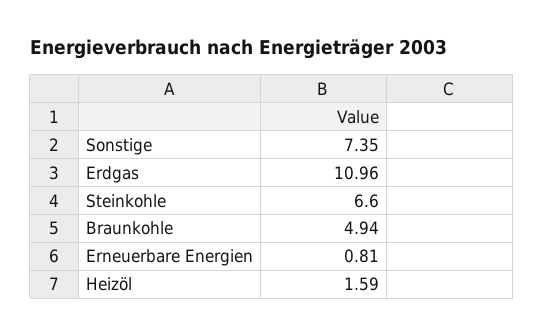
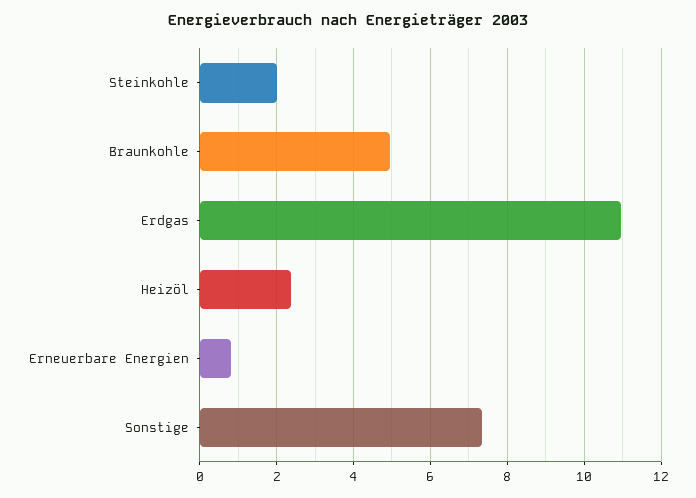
  {
    "Sonstige": 7.35,
    "Erdgas": 10.96,
-   "Steinkohle": 6.6,
+   "Steinkohle": 2,
    "Braunkohle": 4.94,
    "Erneuerbare Energien": 0.81,
-   "Heizöl": 1.59
+   "Heizöl": 2.4
  }

